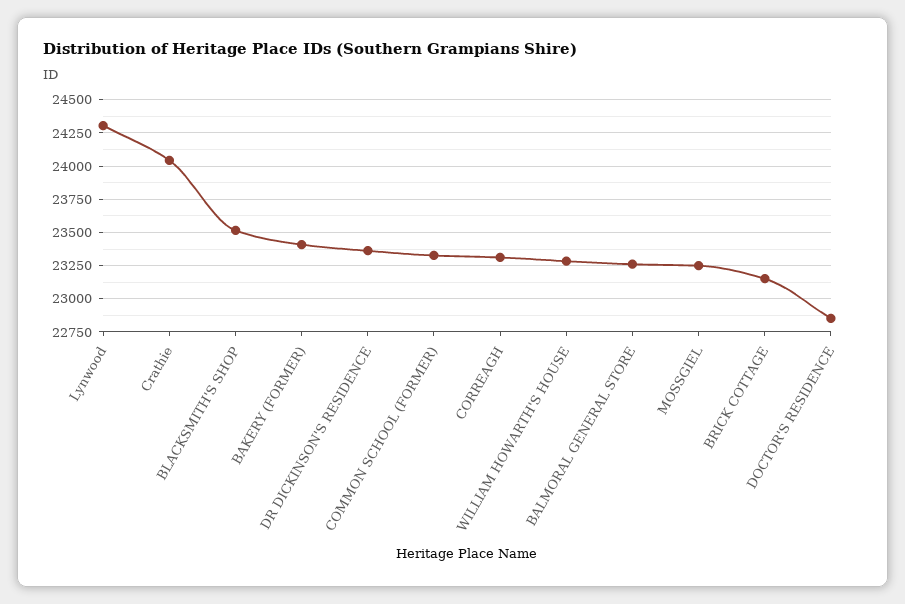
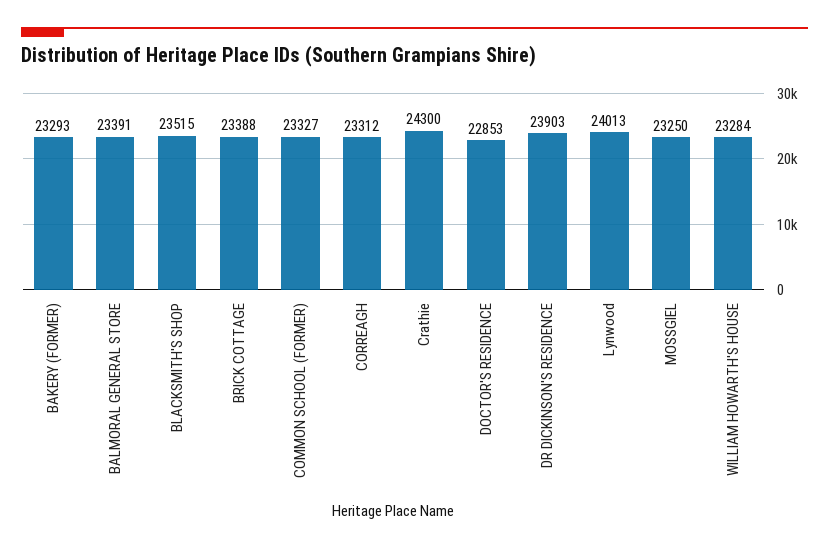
  {
-   "Lynwood": 24300,
+   "Lynwood": 24013,
-   "Crathie": 24050,
+   "Crathie": 24300,
    "BLACKSMITH'S SHOP": 23515,
-   "BAKERY (FORMER)": 23400,
+   "BAKERY (FORMER)": 23293,
-   "DR DICKINSON'S RESIDENCE": 23350,
+   "DR DICKINSON'S RESIDENCE": 23903,
    "COMMON SCHOOL (FORMER)": 23327,
    "CORREAGH": 23312,
    "WILLIAM HOWARTH'S HOUSE": 23284,
-   "BALMORAL GENERAL STORE": 23250,
+   "BALMORAL GENERAL STORE": 23391,
    "MOSSGIEL": 23250,
-   "BRICK COTTAGE": 23150,
+   "BRICK COTTAGE": 23388,
    "DOCTOR'S RESIDENCE": 22853
  }

